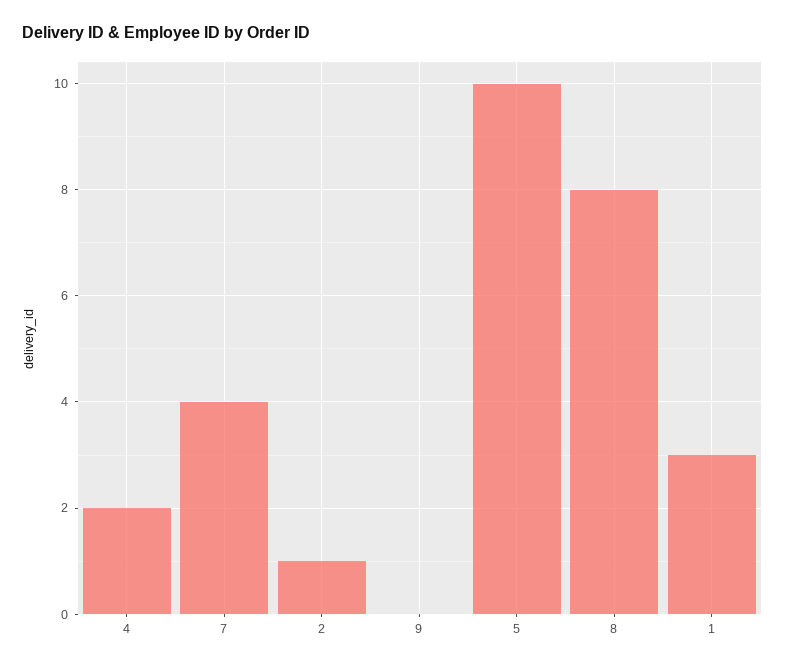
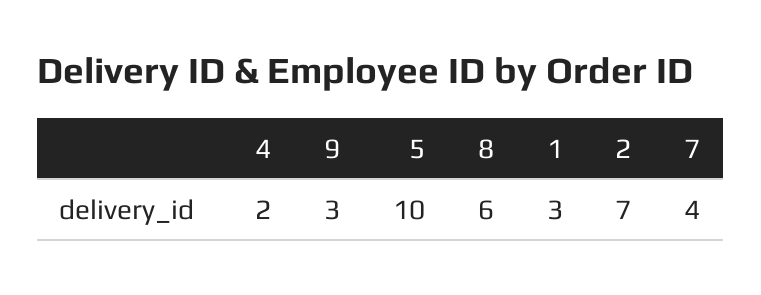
  {
    "4": 2,
    "7": 4,
-   "2": 1,
+   "2": 7,
-   "9": 0,
+   "9": 3,
    "5": 10,
-   "8": 8,
+   "8": 6,
    "1": 3
  }

